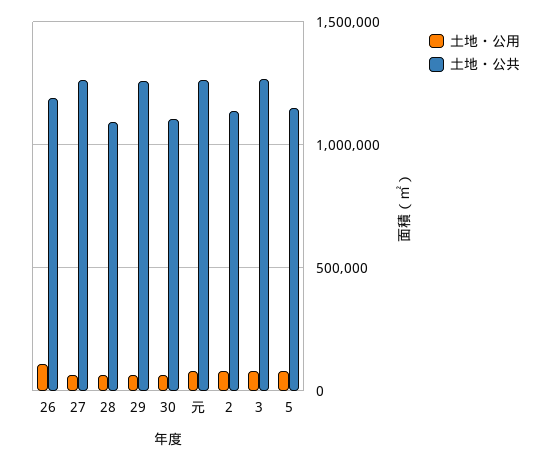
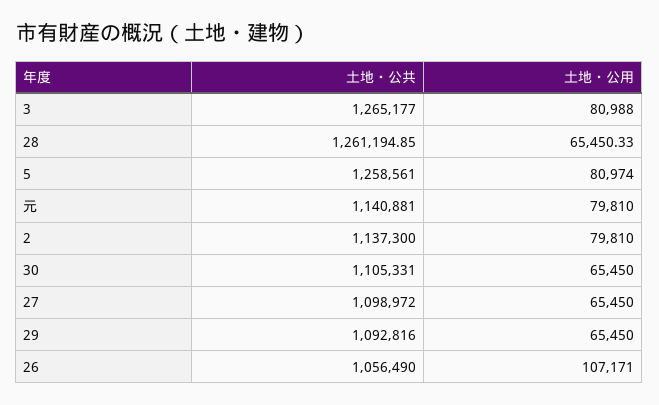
  {
    "土地・公用": {
      "26": 107171,
      "27": 65450,
      "28": 65450.33,
      "29": 65450,
      "30": 65450,
      "元": 79810,
      "2": 79810,
      "3": 80988,
      "5": 80974
    },
    "土地・公共": {
-     "26": 1200000,
+     "26": 1056490,
-     "27": 1250000,
+     "27": 1098972,
-     "28": 1100000,
+     "28": 1261194.85,
-     "29": 1250000,
+     "29": 1092816,
      "30": 1105331,
-     "元": 1250000,
+     "元": 1140881,
      "2": 1137300,
      "3": 1265177,
-     "5": 1150000
+     "5": 1258561
    }
  }

